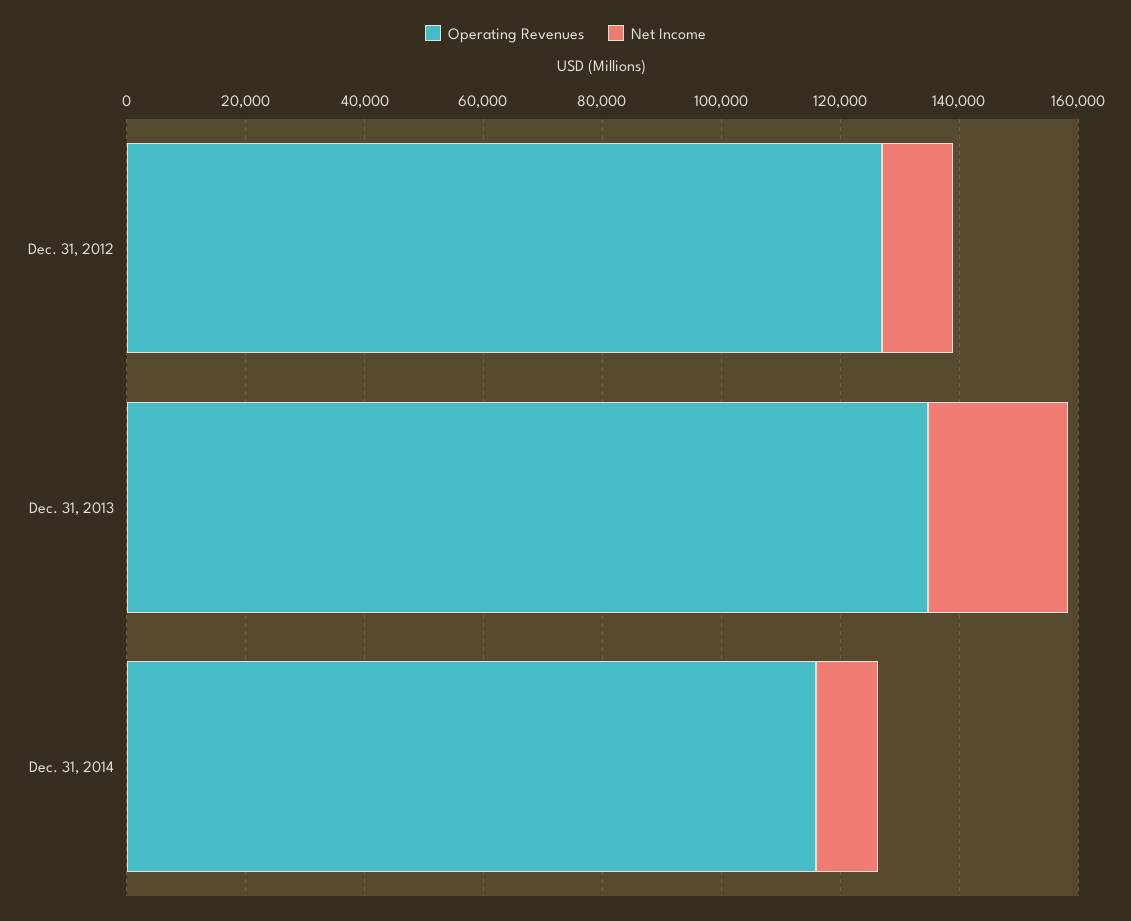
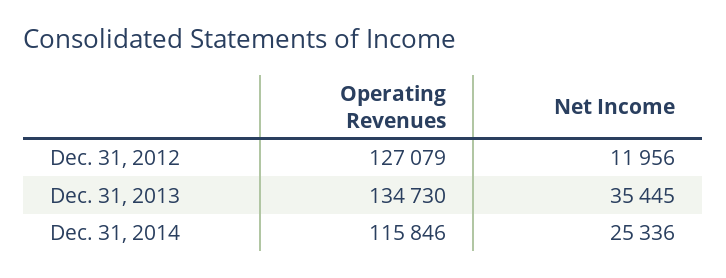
  {
    "Operating Revenues": {
      "Dec. 31, 2012": 127079,
      "Dec. 31, 2013": 134730,
      "Dec. 31, 2014": 115846
    },
    "Net Income": {
      "Dec. 31, 2012": 11956,
-     "Dec. 31, 2013": 25000,
+     "Dec. 31, 2013": 35445,
-     "Dec. 31, 2014": 10000
+     "Dec. 31, 2014": 25336
    }
  }

